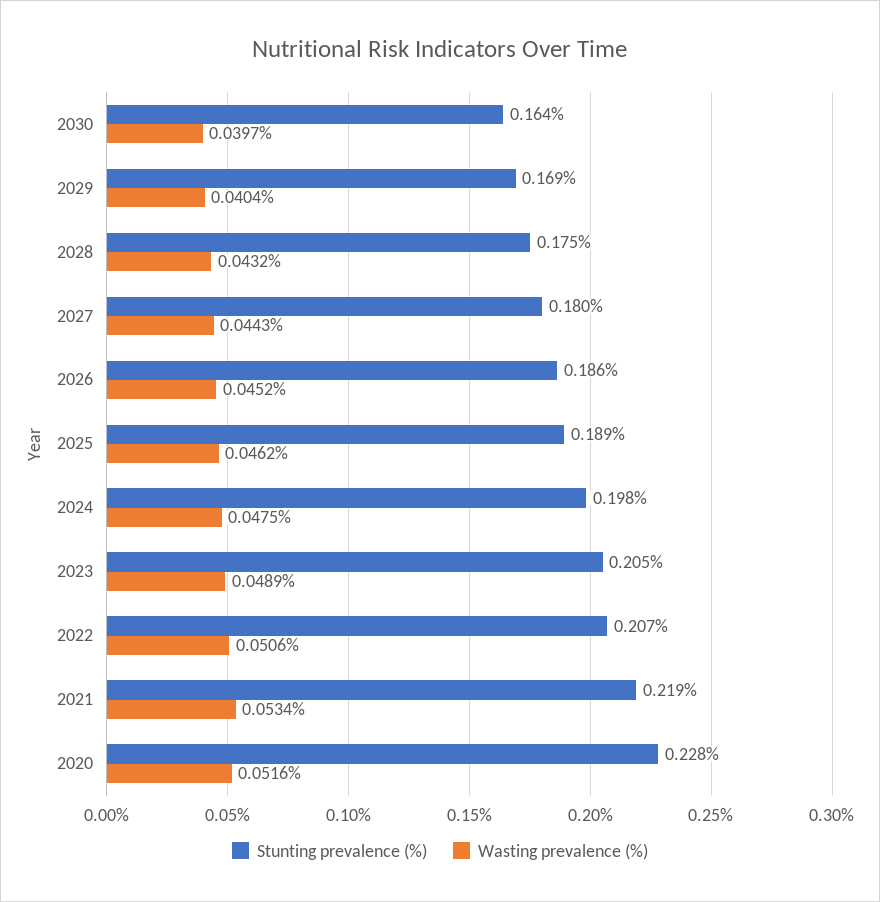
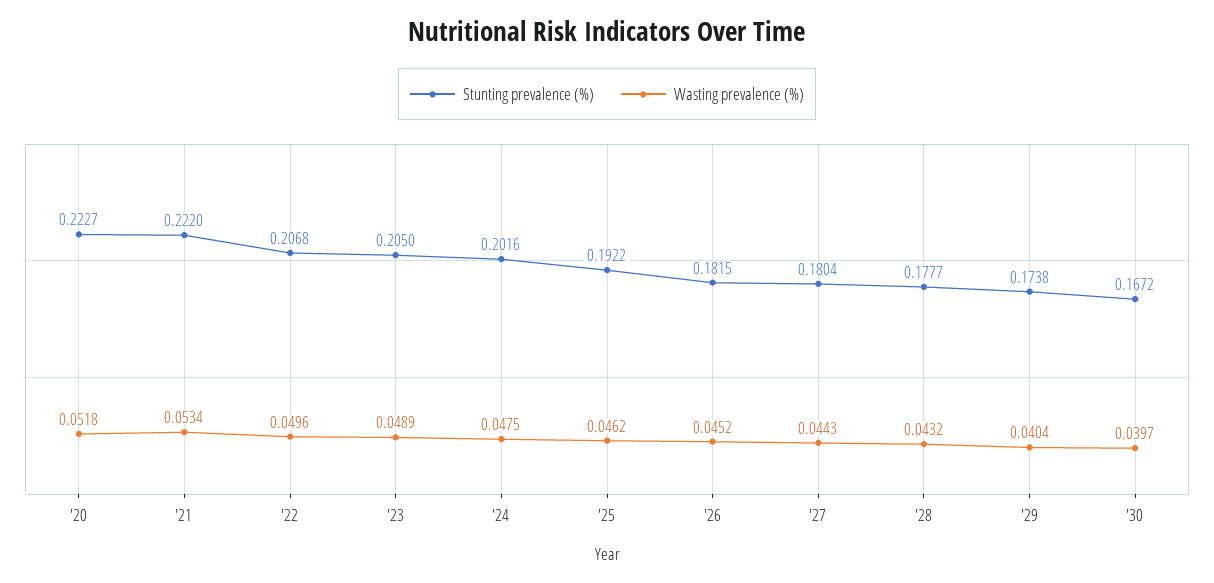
  {
    "Stunting prevalence (%)": {
-     "2030": 0.164,
+     "2030": 0.1672,
-     "2029": 0.169,
+     "2029": 0.1738,
-     "2028": 0.175,
+     "2028": 0.1777,
      "2027": 0.1804,
-     "2026": 0.186,
+     "2026": 0.1815,
-     "2025": 0.189,
+     "2025": 0.1922,
-     "2024": 0.198,
+     "2024": 0.2016,
      "2023": 0.205,
      "2022": 0.2068,
-     "2021": 0.219,
+     "2021": 0.222,
-     "2020": 0.228
+     "2020": 0.2227
    },
    "Wasting prevalence (%)": {
      "2030": 0.0397,
      "2029": 0.0404,
      "2028": 0.0432,
      "2027": 0.0443,
      "2026": 0.0452,
      "2025": 0.0462,
      "2024": 0.0475,
      "2023": 0.0489,
-     "2022": 0.0506,
+     "2022": 0.0496,
      "2021": 0.0534,
-     "2020": 0.0516
+     "2020": 0.0518
    }
  }

